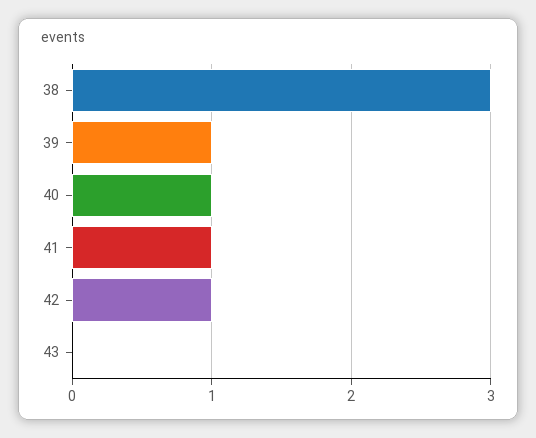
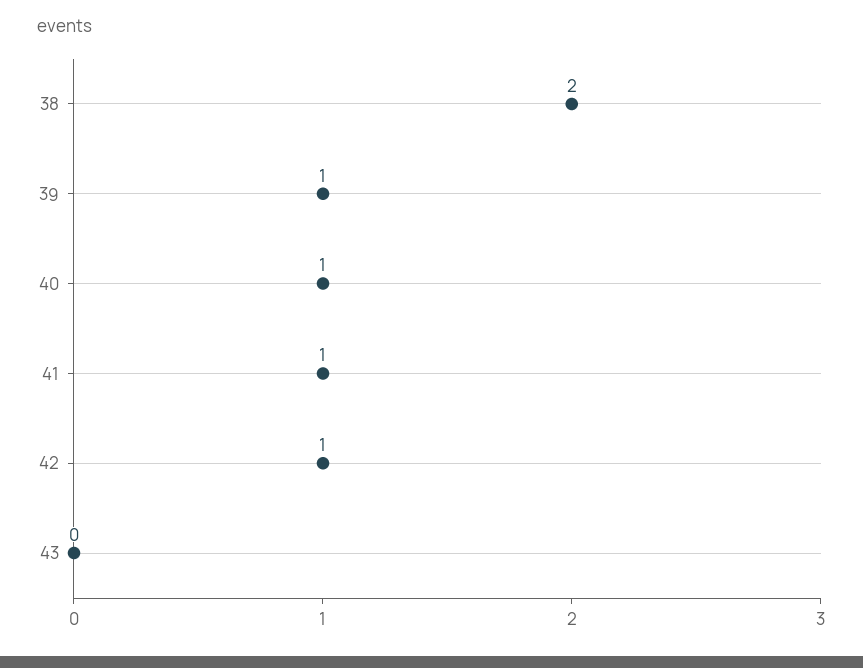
  {
-   "38": 3,
+   "38": 2,
    "39": 1,
    "40": 1,
    "41": 1,
    "42": 1,
    "43": 0
  }

